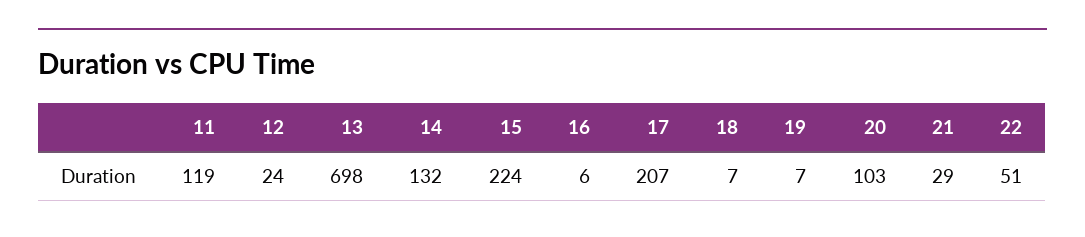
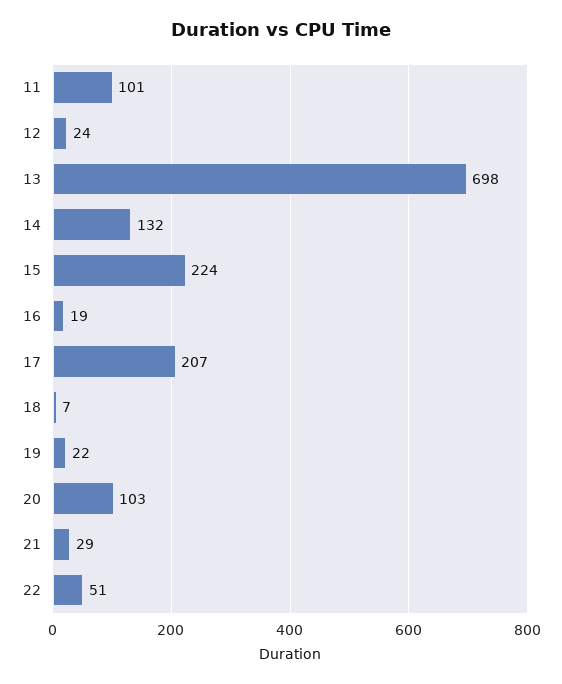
  {
-   "11": 119,
+   "11": 101,
    "12": 24,
    "13": 698,
    "14": 132,
    "15": 224,
-   "16": 6,
+   "16": 19,
    "17": 207,
    "18": 7,
-   "19": 7,
+   "19": 22,
    "20": 103,
    "21": 29,
    "22": 51
  }

